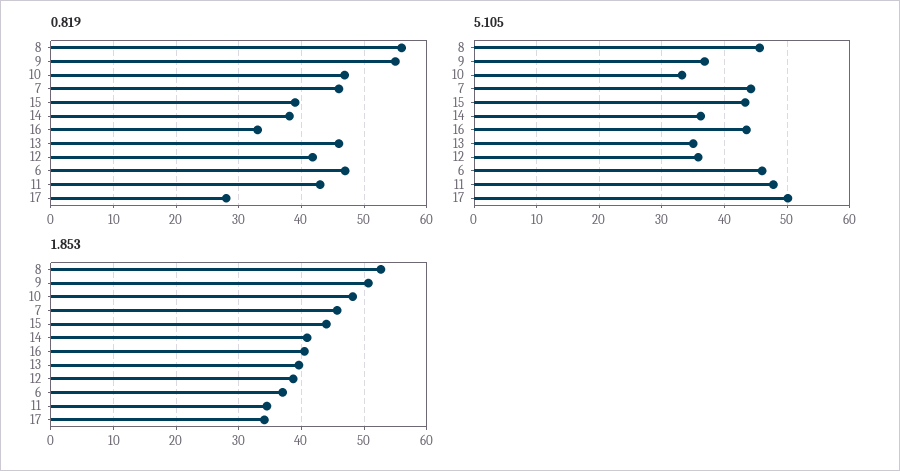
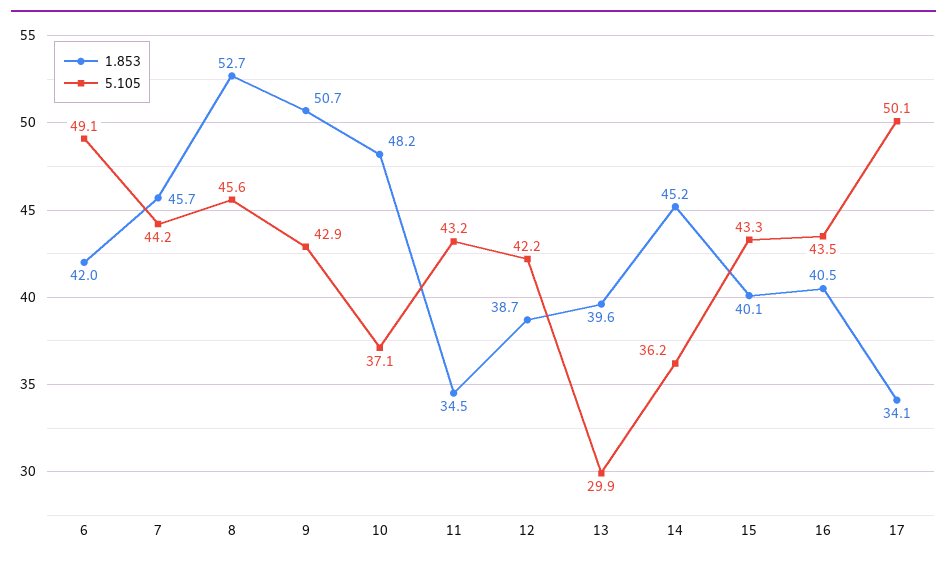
  {
-   "0.819": {
-     "8": 56,
-     "9": 55,
-     "10": 47,
-     "7": 46,
-     "15": 39,
-     "14": 38,
-     "16": 33,
-     "13": 46,
-     "12": 42,
-     "6": 47,
-     "11": 43,
-     "17": 28
-   },
    "5.105": {
      "8": 45.6,
-     "9": 37,
+     "9": 42.9,
-     "10": 33,
+     "10": 37.1,
      "7": 44.2,
      "15": 43.3,
      "14": 36.2,
      "16": 43.5,
-     "13": 35,
+     "13": 29.9,
-     "12": 36,
+     "12": 42.2,
-     "6": 46,
+     "6": 49.1,
-     "11": 48,
+     "11": 43.2,
      "17": 50.1
    },
    "1.853": {
      "8": 52.7,
      "9": 50.7,
      "10": 48.2,
      "7": 45.7,
-     "15": 44,
+     "15": 40.1,
-     "14": 41,
+     "14": 45.2,
      "16": 40.5,
      "13": 39.6,
      "12": 38.7,
-     "6": 37,
+     "6": 42,
      "11": 34.5,
      "17": 34.1
    }
  }

